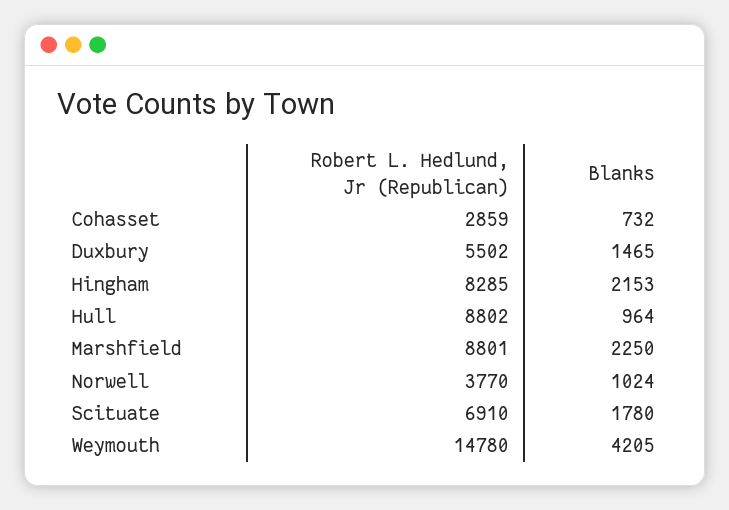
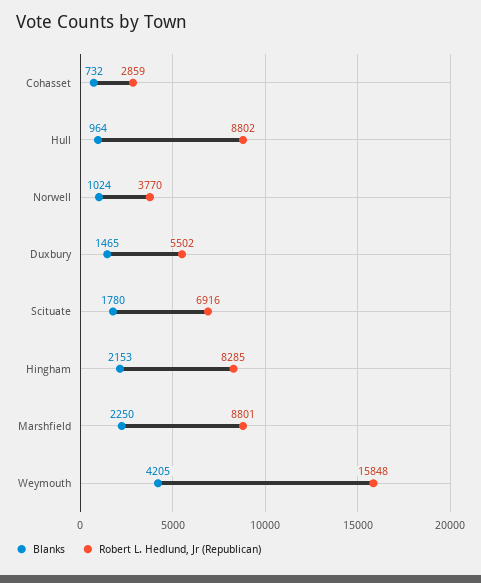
  {
    "Robert L. Hedlund, Jr (Republican)": {
      "Cohasset": 2859,
      "Duxbury": 5502,
      "Hingham": 8285,
      "Hull": 8802,
      "Marshfield": 8801,
      "Norwell": 3770,
-     "Scituate": 6910,
+     "Scituate": 6916,
-     "Weymouth": 14780
+     "Weymouth": 15848
    },
    "Blanks": {
      "Cohasset": 732,
      "Duxbury": 1465,
      "Hingham": 2153,
      "Hull": 964,
      "Marshfield": 2250,
      "Norwell": 1024,
      "Scituate": 1780,
      "Weymouth": 4205
    }
  }

